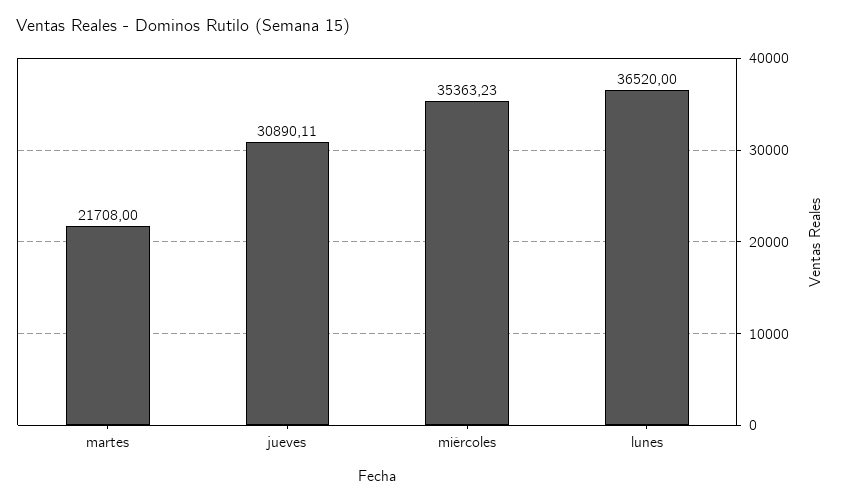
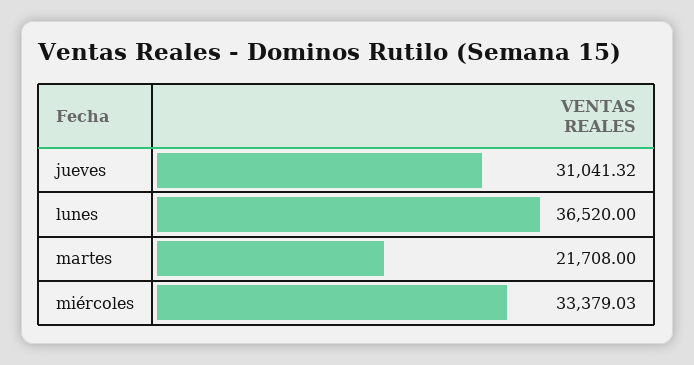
  {
    "martes": 21708,
-   "jueves": 30890.11,
+   "jueves": 31041.32,
-   "miércoles": 35363.23,
+   "miércoles": 33379.03,
    "lunes": 36520
  }

